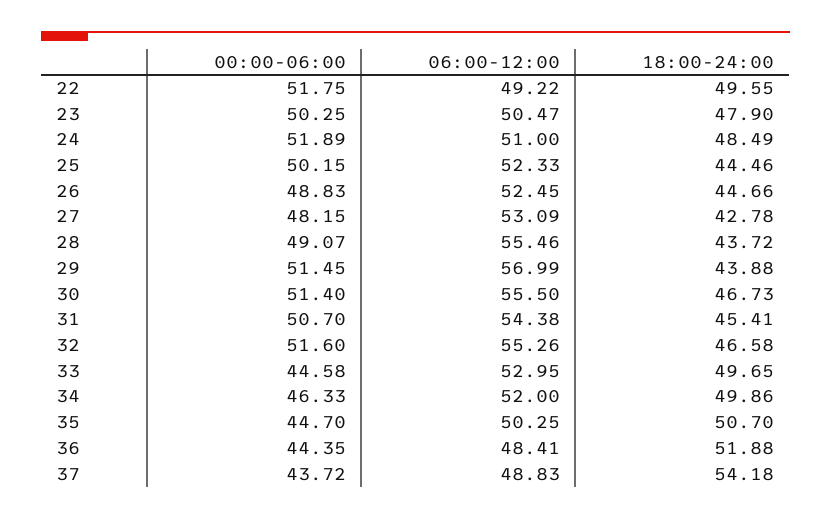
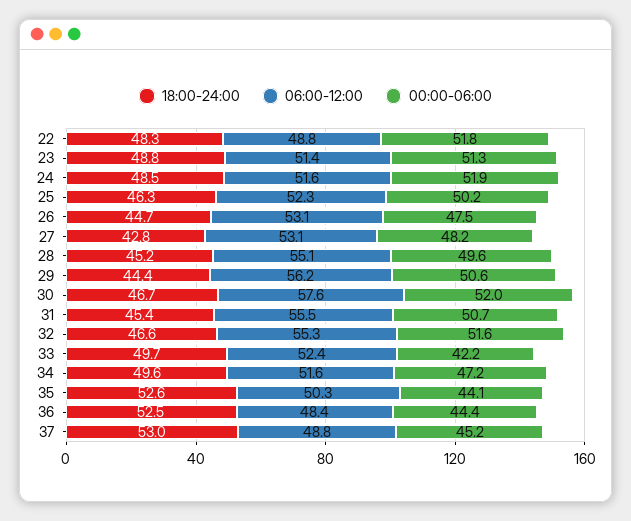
  {
    "00:00-06:00": {
      "22": 51.75,
-     "23": 50.25,
+     "23": 51.3,
      "24": 51.89,
      "25": 50.15,
-     "26": 48.83,
+     "26": 47.5,
      "27": 48.15,
-     "28": 49.07,
+     "28": 49.6,
-     "29": 51.45,
+     "29": 50.6,
-     "30": 51.4,
+     "30": 52,
      "31": 50.7,
      "32": 51.6,
-     "33": 44.58,
+     "33": 42.2,
-     "34": 46.33,
+     "34": 47.2,
-     "35": 44.7,
+     "35": 44.1,
      "36": 44.35,
-     "37": 43.72
+     "37": 45.2
    },
    "06:00-12:00": {
-     "22": 49.22,
+     "22": 48.8,
-     "23": 50.47,
+     "23": 51.4,
-     "24": 51,
+     "24": 51.6,
      "25": 52.33,
-     "26": 52.45,
+     "26": 53.1,
      "27": 53.09,
-     "28": 55.46,
+     "28": 55.1,
-     "29": 56.99,
+     "29": 56.2,
-     "30": 55.5,
+     "30": 57.6,
-     "31": 54.38,
+     "31": 55.5,
      "32": 55.26,
-     "33": 52.95,
+     "33": 52.4,
-     "34": 52,
+     "34": 51.6,
      "35": 50.25,
      "36": 48.41,
      "37": 48.83
    },
    "18:00-24:00": {
-     "22": 49.55,
+     "22": 48.3,
-     "23": 47.9,
+     "23": 48.8,
      "24": 48.49,
-     "25": 44.46,
+     "25": 46.3,
      "26": 44.66,
      "27": 42.78,
-     "28": 43.72,
+     "28": 45.2,
-     "29": 43.88,
+     "29": 44.4,
      "30": 46.73,
      "31": 45.41,
      "32": 46.58,
      "33": 49.65,
-     "34": 49.86,
+     "34": 49.6,
-     "35": 50.7,
+     "35": 52.6,
-     "36": 51.88,
+     "36": 52.5,
-     "37": 54.18
+     "37": 53
    }
  }

